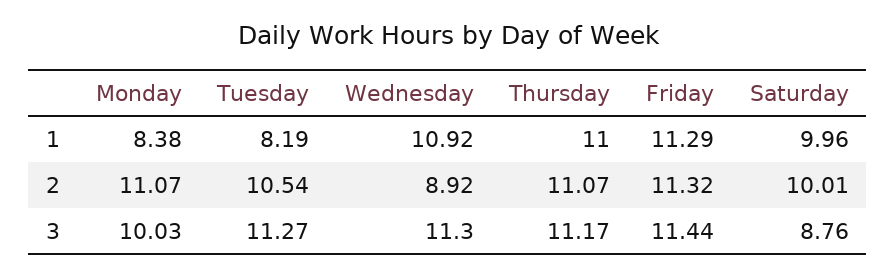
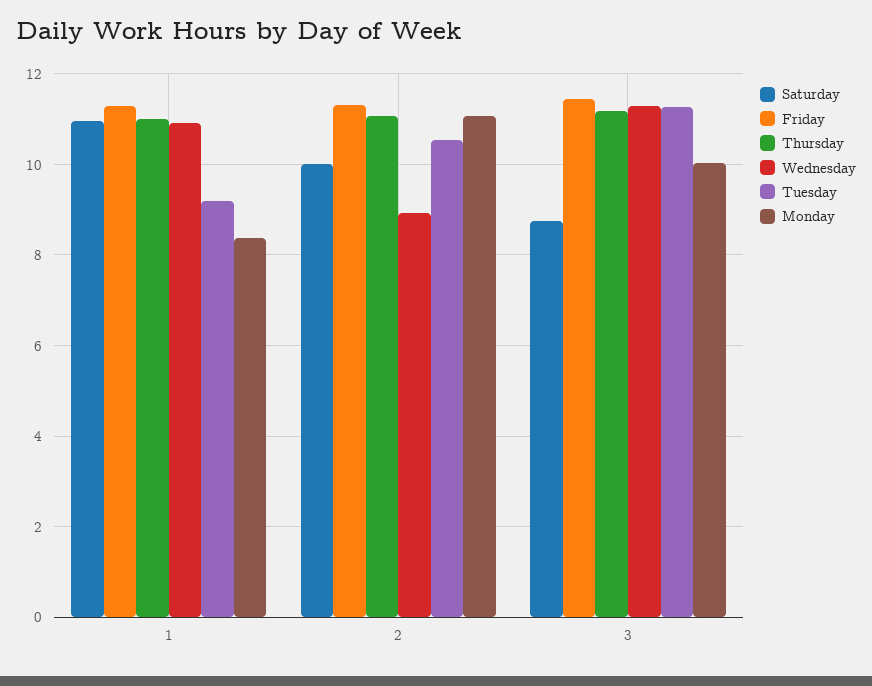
  {
    "Monday": {
      "1": 8.38,
      "2": 11.07,
      "3": 10.03
    },
    "Tuesday": {
-     "1": 8.19,
+     "1": 9.2,
      "2": 10.54,
      "3": 11.27
    },
    "Wednesday": {
      "1": 10.92,
      "2": 8.92,
      "3": 11.3
    },
    "Thursday": {
      "1": 11,
      "2": 11.07,
      "3": 11.17
    },
    "Friday": {
      "1": 11.29,
      "2": 11.32,
      "3": 11.44
    },
    "Saturday": {
-     "1": 9.96,
+     "1": 11,
      "2": 10.01,
      "3": 8.76
    }
  }

